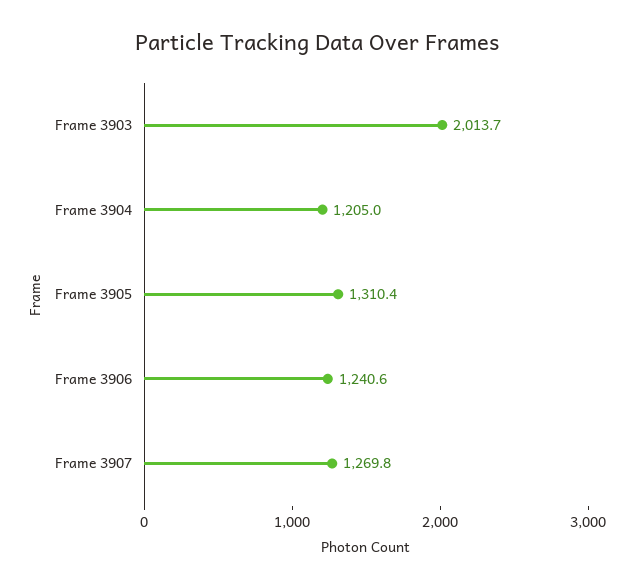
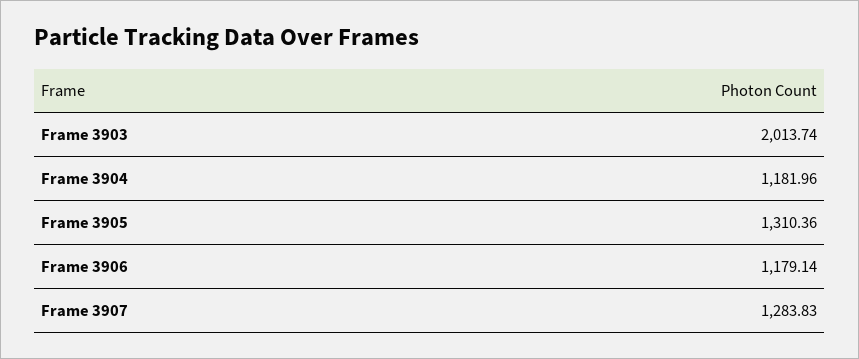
  {
    "Frame 3903": 2013.74,
-   "Frame 3904": 1205,
+   "Frame 3904": 1181.96,
    "Frame 3905": 1310.36,
-   "Frame 3906": 1240.6,
+   "Frame 3906": 1179.14,
-   "Frame 3907": 1269.8
+   "Frame 3907": 1283.83
  }

